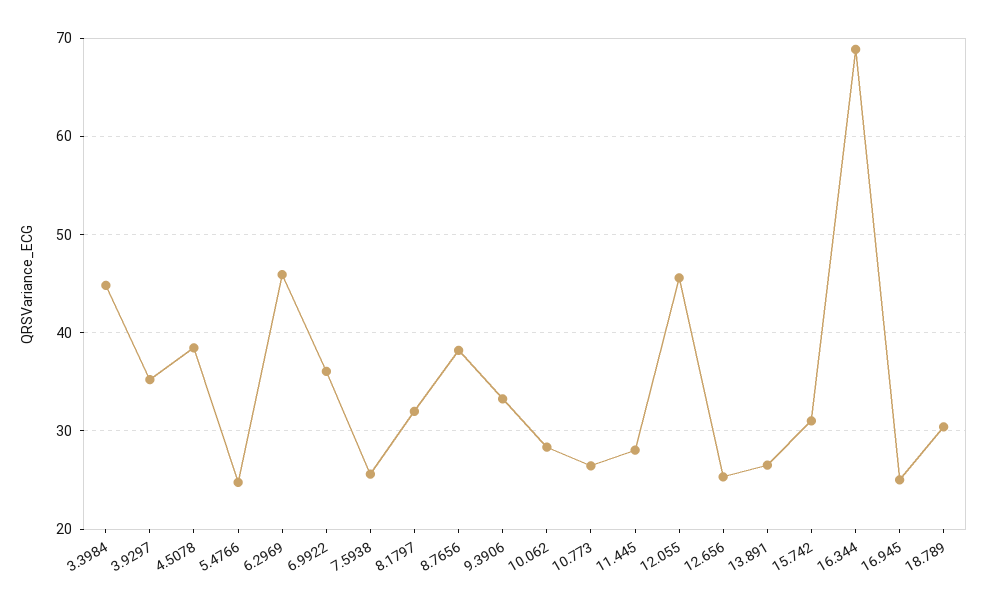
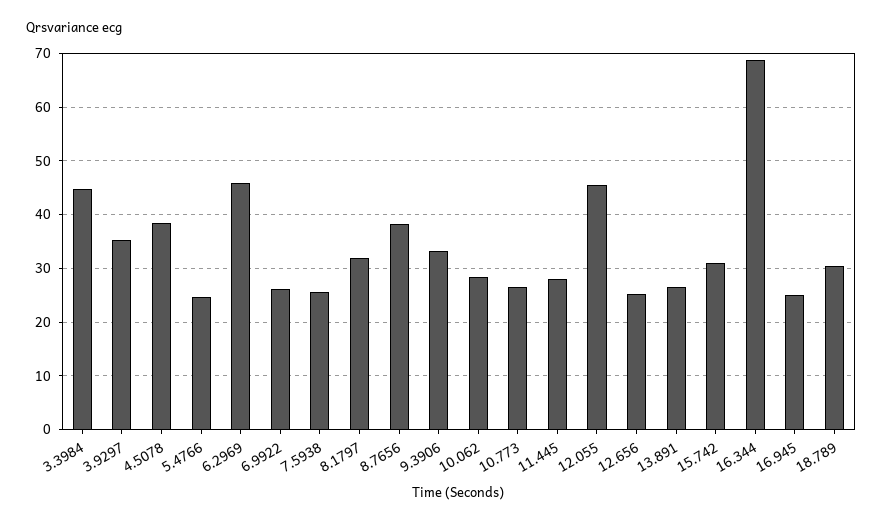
  {
    "3.3984": 45,
    "3.9297": 35,
    "4.5078": 38,
    "5.4766": 25,
    "6.2969": 46,
-   "6.9922": 36,
+   "6.9922": 26,
    "7.5938": 26,
    "8.1797": 32,
    "8.7656": 38,
    "9.3906": 33,
    "10.062": 28,
    "10.773": 26,
    "11.445": 28,
    "12.055": 46,
    "12.656": 25,
    "13.891": 27,
    "15.742": 31,
    "16.344": 69,
    "16.945": 25,
    "18.789": 30
  }

